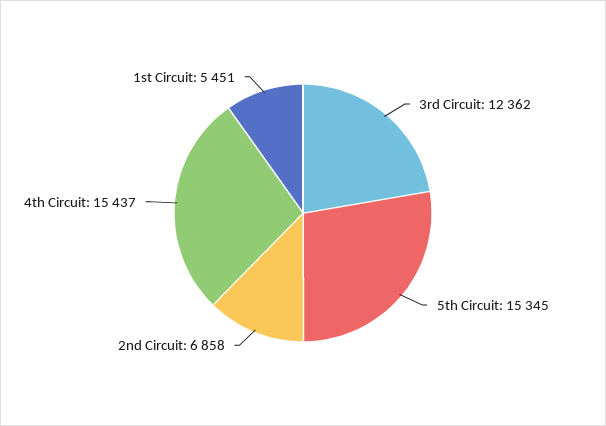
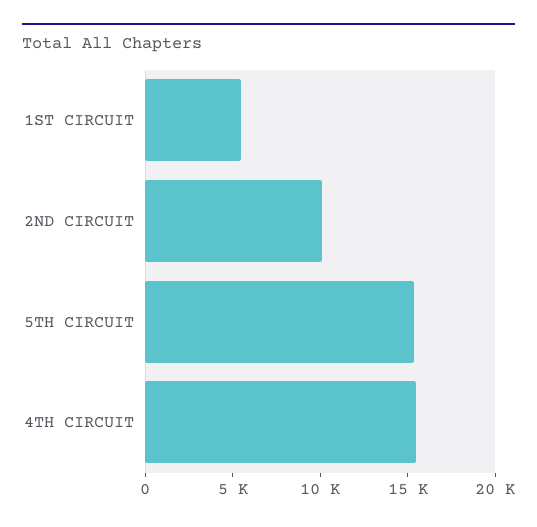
  {
-   "3rd Circuit": 12362,
    "5th Circuit": 15345,
-   "2nd Circuit": 6858,
+   "2nd Circuit": 10000,
    "4th Circuit": 15437,
    "1st Circuit": 5451
  }

